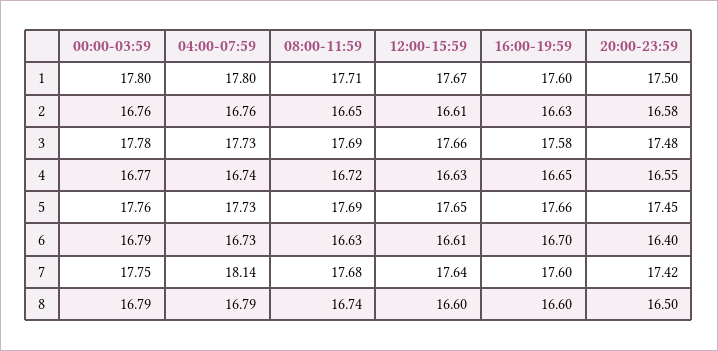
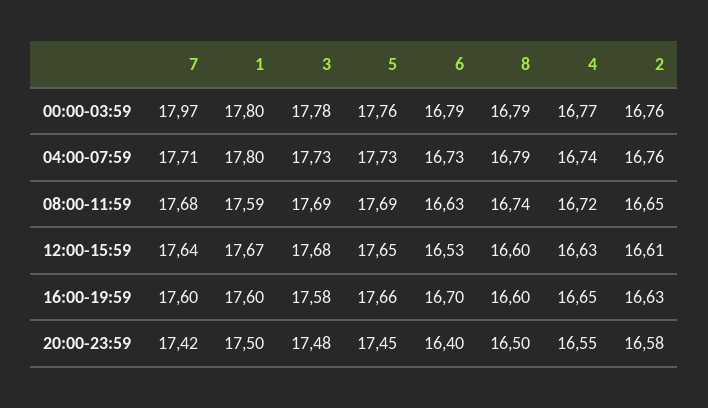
  {
    "00:00-03:59": {
      "1": 17.8,
      "2": 16.76,
      "3": 17.78,
      "4": 16.77,
      "5": 17.76,
      "6": 16.79,
-     "7": 17.75,
+     "7": 17.97,
      "8": 16.79
    },
    "04:00-07:59": {
      "1": 17.8,
      "2": 16.76,
      "3": 17.73,
      "4": 16.74,
      "5": 17.73,
      "6": 16.73,
-     "7": 18.14,
+     "7": 17.71,
      "8": 16.79
    },
    "08:00-11:59": {
-     "1": 17.71,
+     "1": 17.59,
      "2": 16.65,
      "3": 17.69,
      "4": 16.72,
      "5": 17.69,
      "6": 16.63,
      "7": 17.68,
      "8": 16.74
    },
    "12:00-15:59": {
      "1": 17.67,
      "2": 16.61,
-     "3": 17.66,
+     "3": 17.68,
      "4": 16.63,
      "5": 17.65,
-     "6": 16.61,
+     "6": 16.53,
      "7": 17.64,
      "8": 16.6
    },
    "16:00-19:59": {
      "1": 17.6,
      "2": 16.63,
      "3": 17.58,
      "4": 16.65,
      "5": 17.66,
      "6": 16.7,
      "7": 17.6,
      "8": 16.6
    },
    "20:00-23:59": {
      "1": 17.5,
      "2": 16.58,
      "3": 17.48,
      "4": 16.55,
      "5": 17.45,
      "6": 16.4,
      "7": 17.42,
      "8": 16.5
    }
  }

